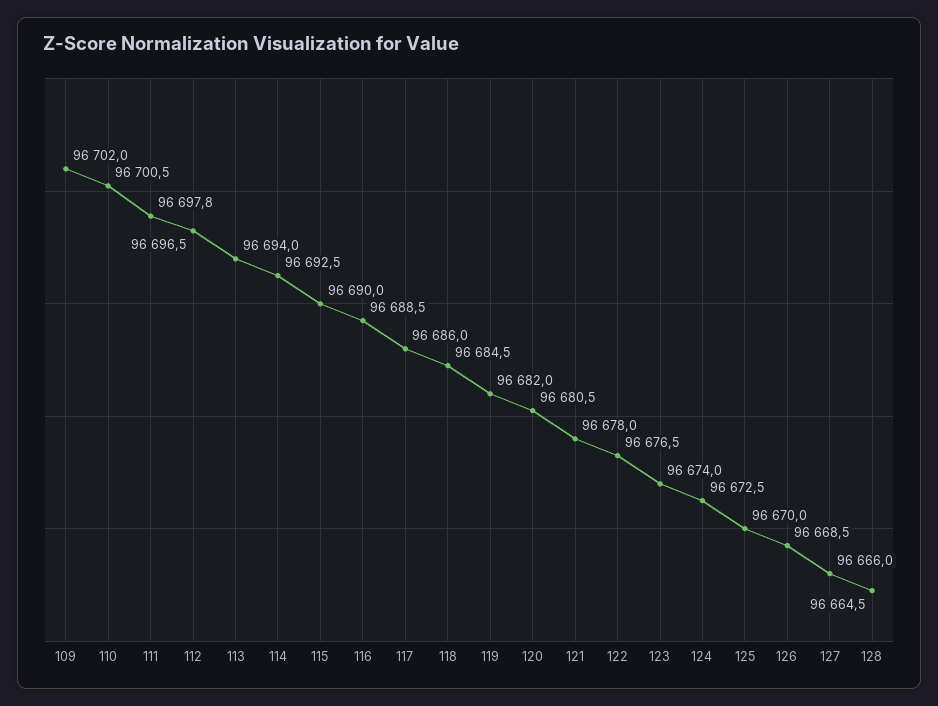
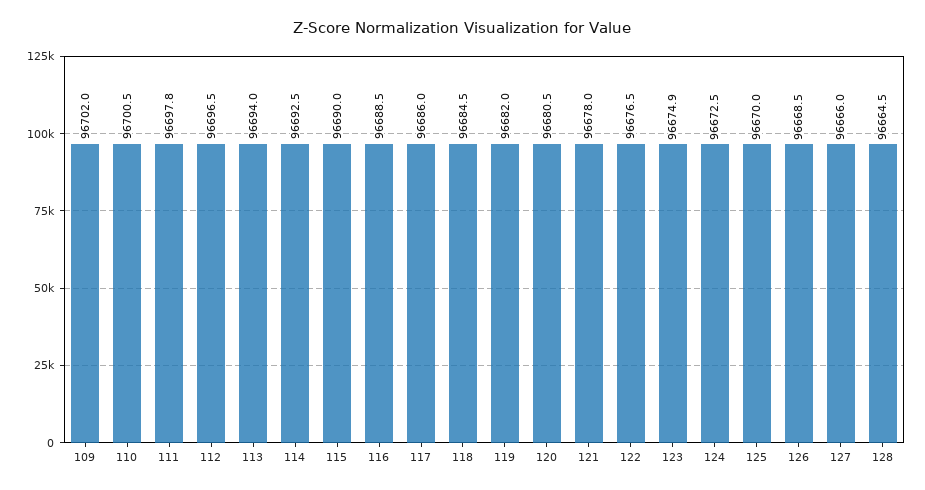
  {
    "109": 96702,
    "110": 96700.5,
    "111": 96697.8,
    "112": 96696.5,
    "113": 96694,
    "114": 96692.5,
    "115": 96690,
    "116": 96688.5,
    "117": 96686,
    "118": 96684.5,
    "119": 96682,
    "120": 96680.5,
    "121": 96678,
    "122": 96676.5,
-   "123": 96674,
+   "123": 96674.9,
    "124": 96672.5,
    "125": 96670,
    "126": 96668.5,
    "127": 96666,
    "128": 96664.5
  }

